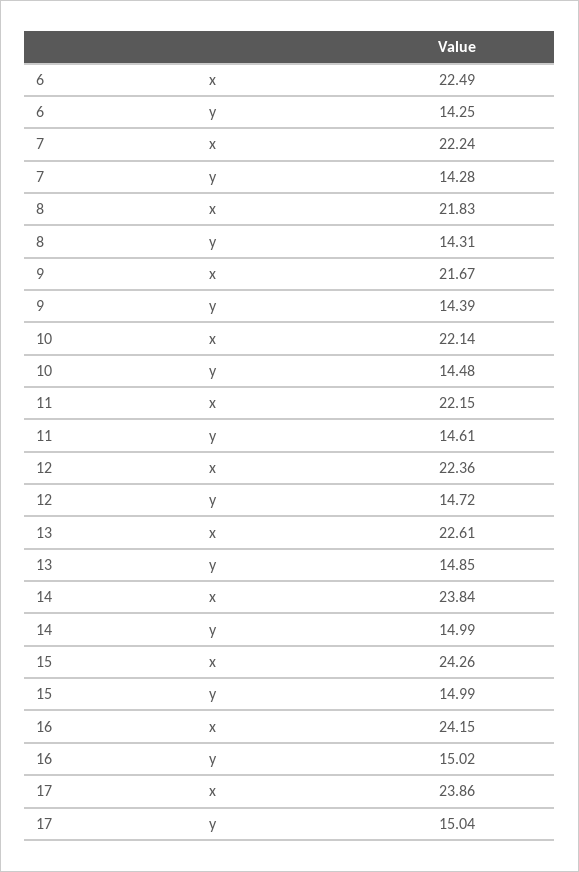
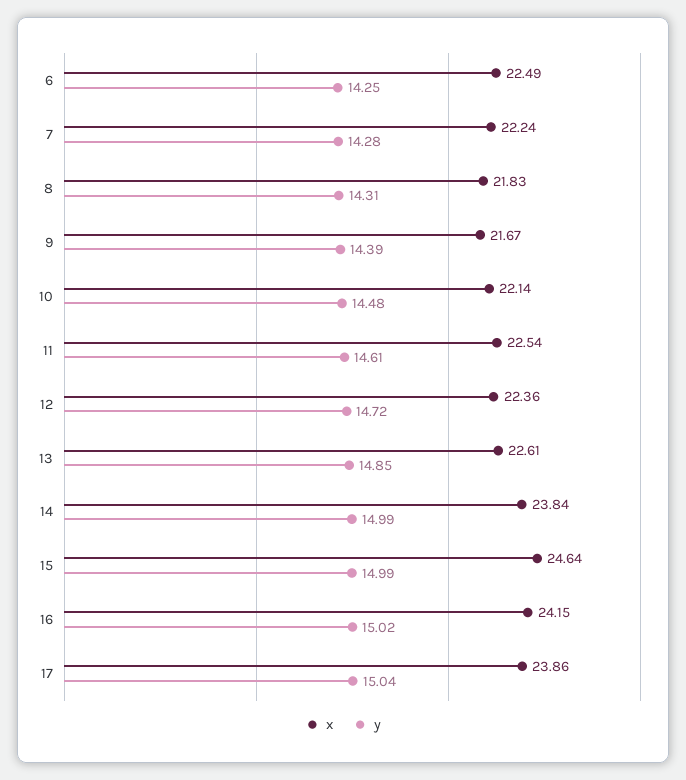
  {
    "x": {
      "6": 22.49,
      "7": 22.24,
      "8": 21.83,
      "9": 21.67,
      "10": 22.14,
-     "11": 22.15,
+     "11": 22.54,
      "12": 22.36,
      "13": 22.61,
      "14": 23.84,
-     "15": 24.26,
+     "15": 24.64,
      "16": 24.15,
      "17": 23.86
    },
    "y": {
      "6": 14.25,
      "7": 14.28,
      "8": 14.31,
      "9": 14.39,
      "10": 14.48,
      "11": 14.61,
      "12": 14.72,
      "13": 14.85,
      "14": 14.99,
      "15": 14.99,
      "16": 15.02,
      "17": 15.04
    }
  }

